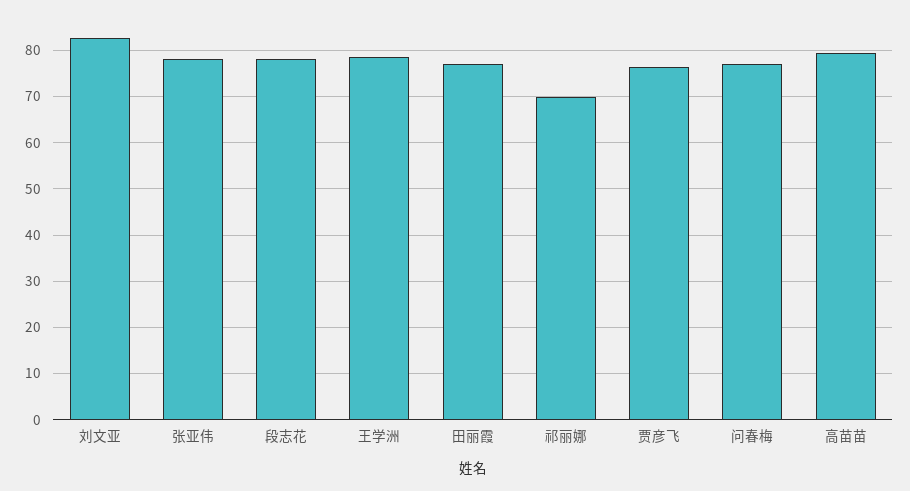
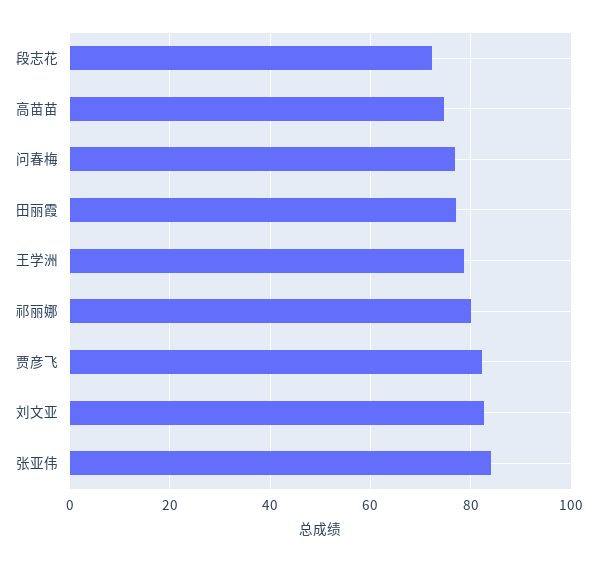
  {
    "刘文亚": 82,
-   "张亚伟": 78,
+   "张亚伟": 84,
-   "段志花": 78,
+   "段志花": 72,
    "王学洲": 78,
    "田丽霞": 78,
-   "祁丽娜": 70,
+   "祁丽娜": 80,
-   "贾彦飞": 76,
+   "贾彦飞": 82,
    "问春梅": 76,
-   "高苗苗": 80
+   "高苗苗": 74
  }

